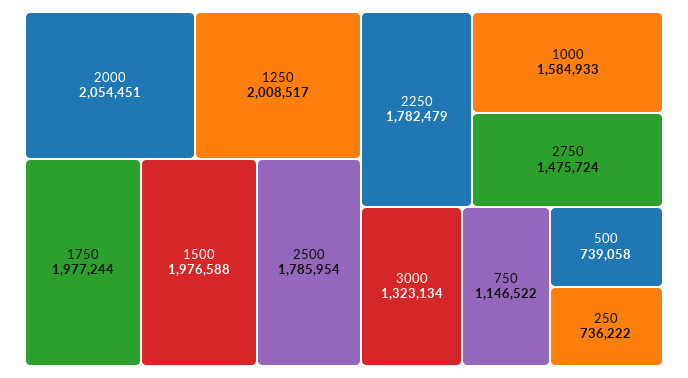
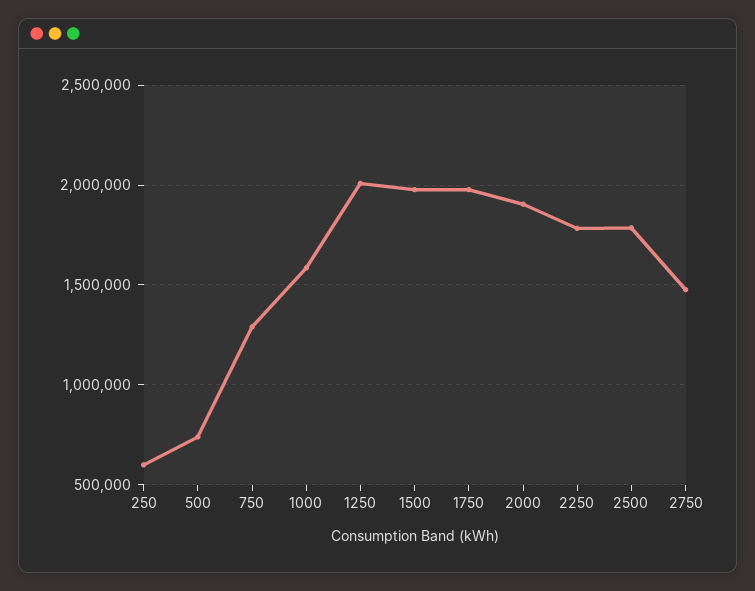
  {
-   "2000": 2054451,
+   "2000": 1900000,
    "1250": 2008517,
    "1750": 1977244,
    "1500": 1976588,
    "2500": 1785954,
    "2250": 1782479,
    "1000": 1584933,
    "2750": 1475724,
-   "3000": 1323134,
-   "750": 1146522,
+   "750": 1300000,
    "500": 739058,
-   "250": 736222
+   "250": 600000
  }

